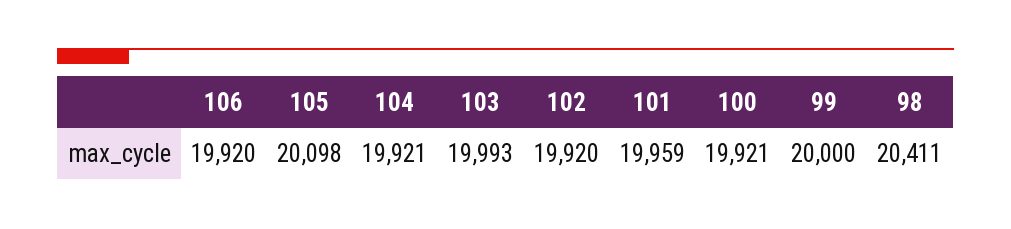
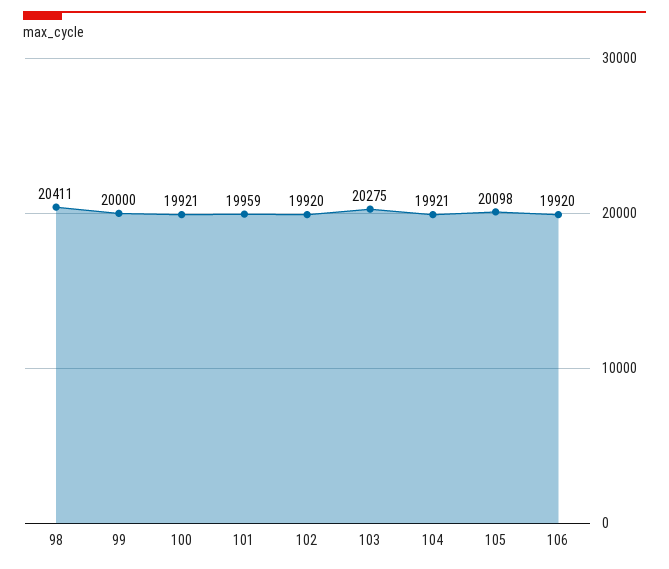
  {
    "106": 19920,
    "105": 20098,
    "104": 19921,
-   "103": 19993,
+   "103": 20275,
    "102": 19920,
    "101": 19959,
    "100": 19921,
    "99": 20000,
    "98": 20411
  }

